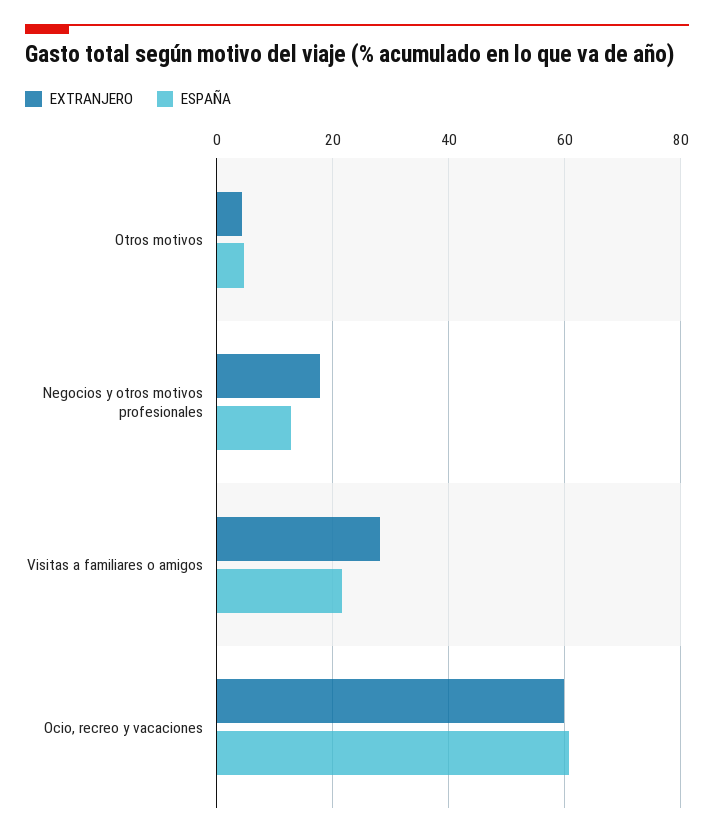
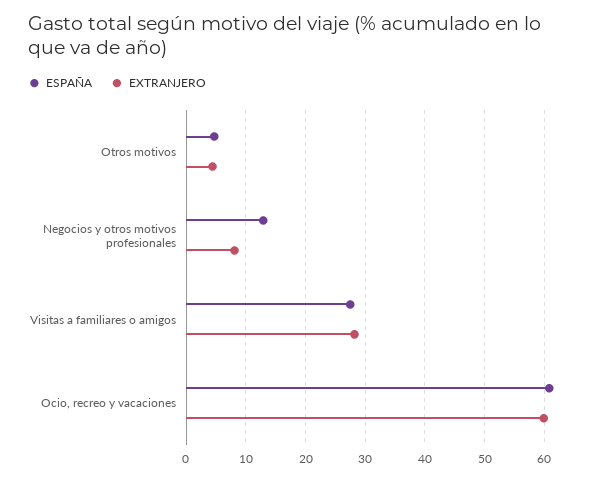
  {
    "EXTRANJERO": {
      "Otros motivos": 4,
-     "Negocios y otros motivos profesionales": 18,
+     "Negocios y otros motivos profesionales": 8,
      "Visitas a familiares o amigos": 28,
      "Ocio, recreo y vacaciones": 60
    },
    "ESPAÑA": {
      "Otros motivos": 4,
      "Negocios y otros motivos profesionales": 12,
-     "Visitas a familiares o amigos": 22,
+     "Visitas a familiares o amigos": 28,
      "Ocio, recreo y vacaciones": 60
    }
  }

